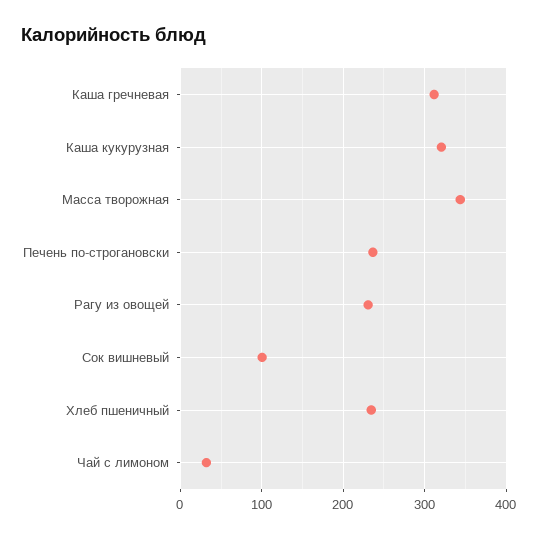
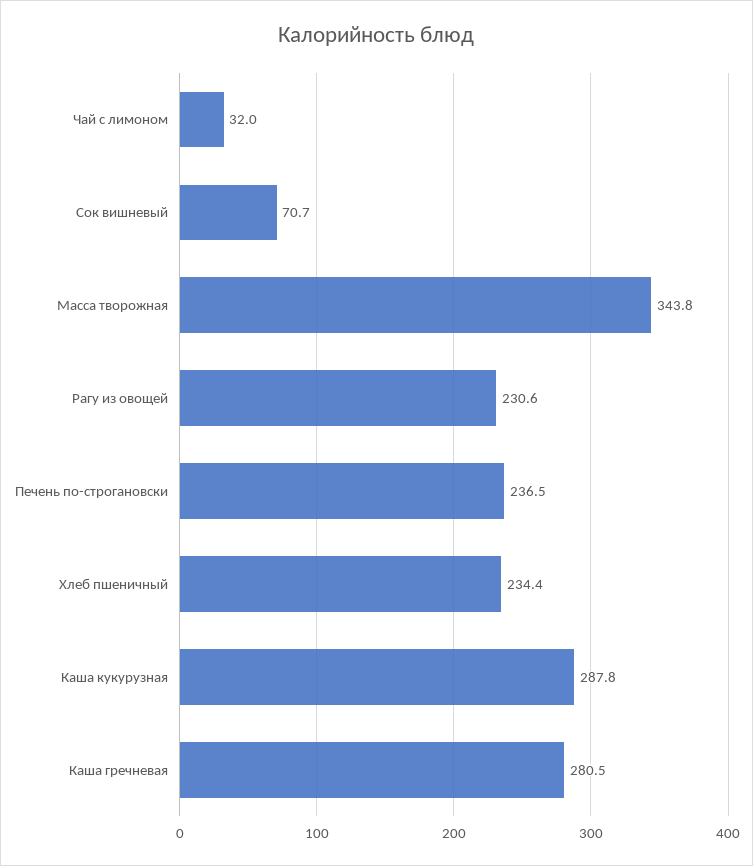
  {
-   "Каша гречневая": 310,
+   "Каша гречневая": 280.5,
-   "Каша кукурузная": 320,
+   "Каша кукурузная": 287.8,
    "Масса творожная": 343.8,
    "Печень по-строгановски": 236.5,
    "Рагу из овощей": 230.6,
-   "Сок вишневый": 100,
+   "Сок вишневый": 70.7,
    "Хлеб пшеничный": 234.4,
    "Чай с лимоном": 32
  }

